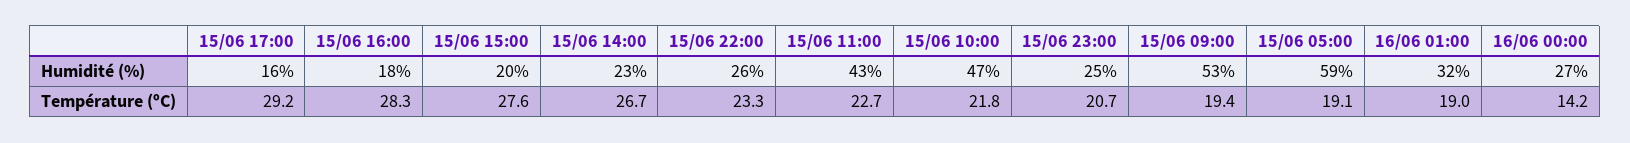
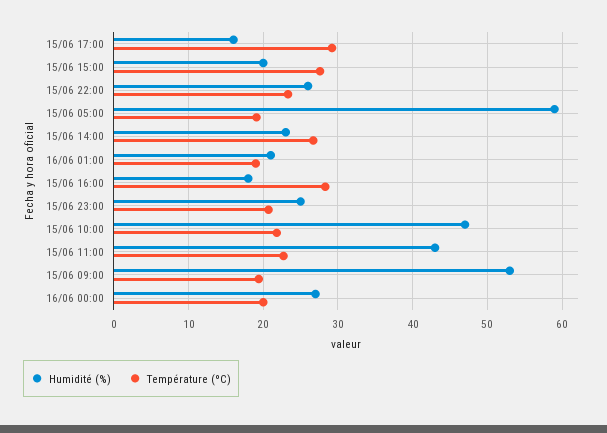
  {
    "Humidité (%)": {
      "15/06 17:00": 16,
      "15/06 16:00": 18,
      "15/06 15:00": 20,
      "15/06 14:00": 23,
      "15/06 22:00": 26,
      "15/06 11:00": 43,
      "15/06 10:00": 47,
      "15/06 23:00": 25,
      "15/06 09:00": 53,
      "15/06 05:00": 59,
-     "16/06 01:00": 32,
+     "16/06 01:00": 21,
      "16/06 00:00": 27
    },
    "Température (ºC)": {
      "15/06 17:00": 29.2,
      "15/06 16:00": 28.3,
      "15/06 15:00": 27.6,
      "15/06 14:00": 26.7,
      "15/06 22:00": 23.3,
      "15/06 11:00": 22.7,
      "15/06 10:00": 21.8,
      "15/06 23:00": 20.7,
      "15/06 09:00": 19.4,
      "15/06 05:00": 19.1,
      "16/06 01:00": 19,
-     "16/06 00:00": 14.2
+     "16/06 00:00": 20
    }
  }

